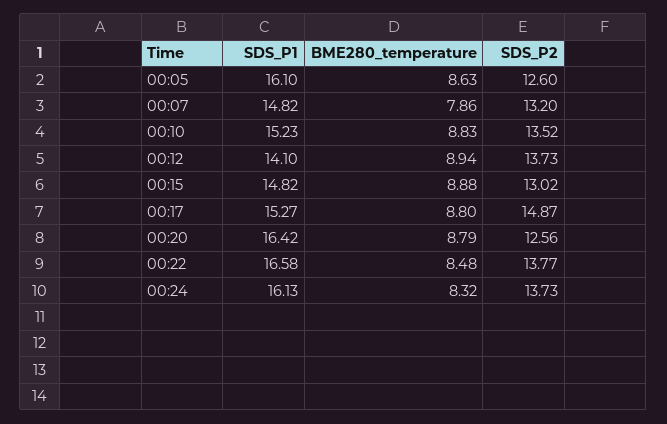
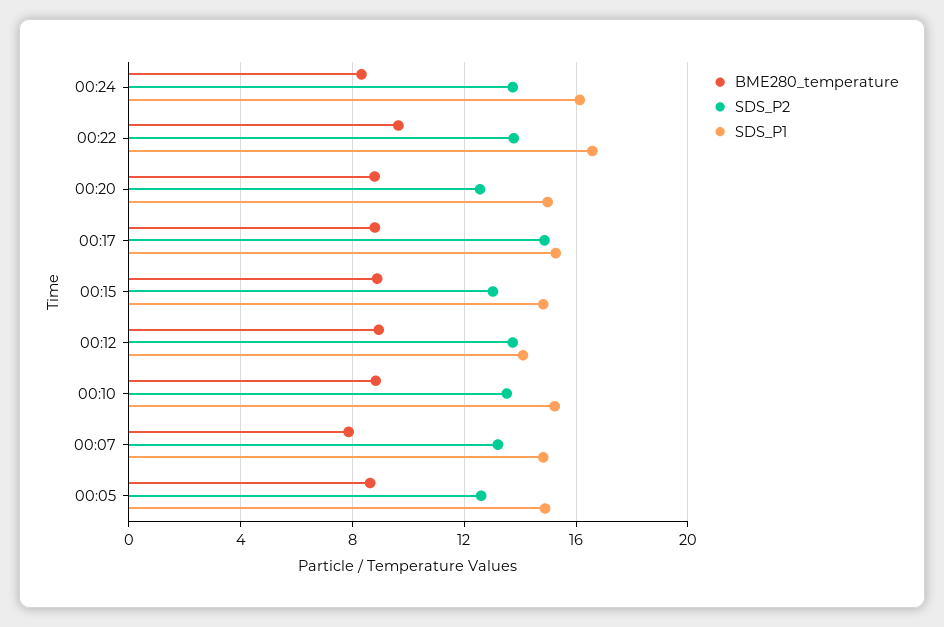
  {
    "SDS_P1": {
-     "00:05": 16.1,
+     "00:05": 15,
      "00:07": 14.82,
      "00:10": 15.23,
      "00:12": 14.1,
      "00:15": 14.82,
      "00:17": 15.27,
-     "00:20": 16.42,
+     "00:20": 15,
      "00:22": 16.58,
      "00:24": 16.13
    },
    "BME280_temperature": {
      "00:05": 8.63,
      "00:07": 7.86,
      "00:10": 8.83,
      "00:12": 8.94,
      "00:15": 8.88,
      "00:17": 8.8,
      "00:20": 8.79,
-     "00:22": 8.48,
+     "00:22": 9.5,
      "00:24": 8.32
    },
    "SDS_P2": {
      "00:05": 12.6,
      "00:07": 13.2,
      "00:10": 13.52,
      "00:12": 13.73,
      "00:15": 13.02,
      "00:17": 14.87,
      "00:20": 12.56,
      "00:22": 13.77,
      "00:24": 13.73
    }
  }

